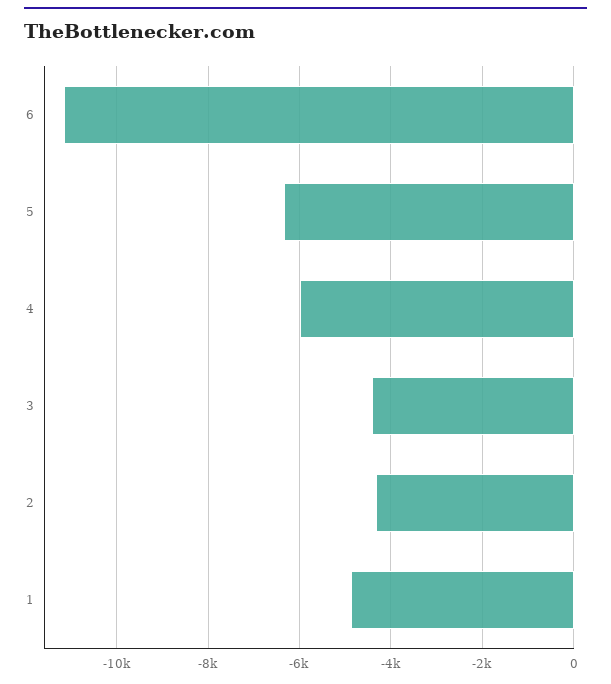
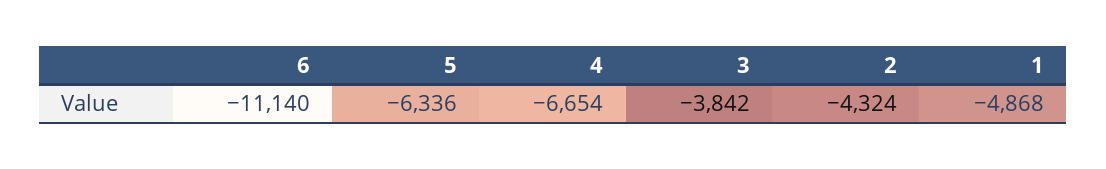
  {
    "6": -11140,
    "5": -6336,
-   "4": -6000,
+   "4": -6654,
-   "3": -4400,
+   "3": -3842,
    "2": -4324,
    "1": -4868
  }

